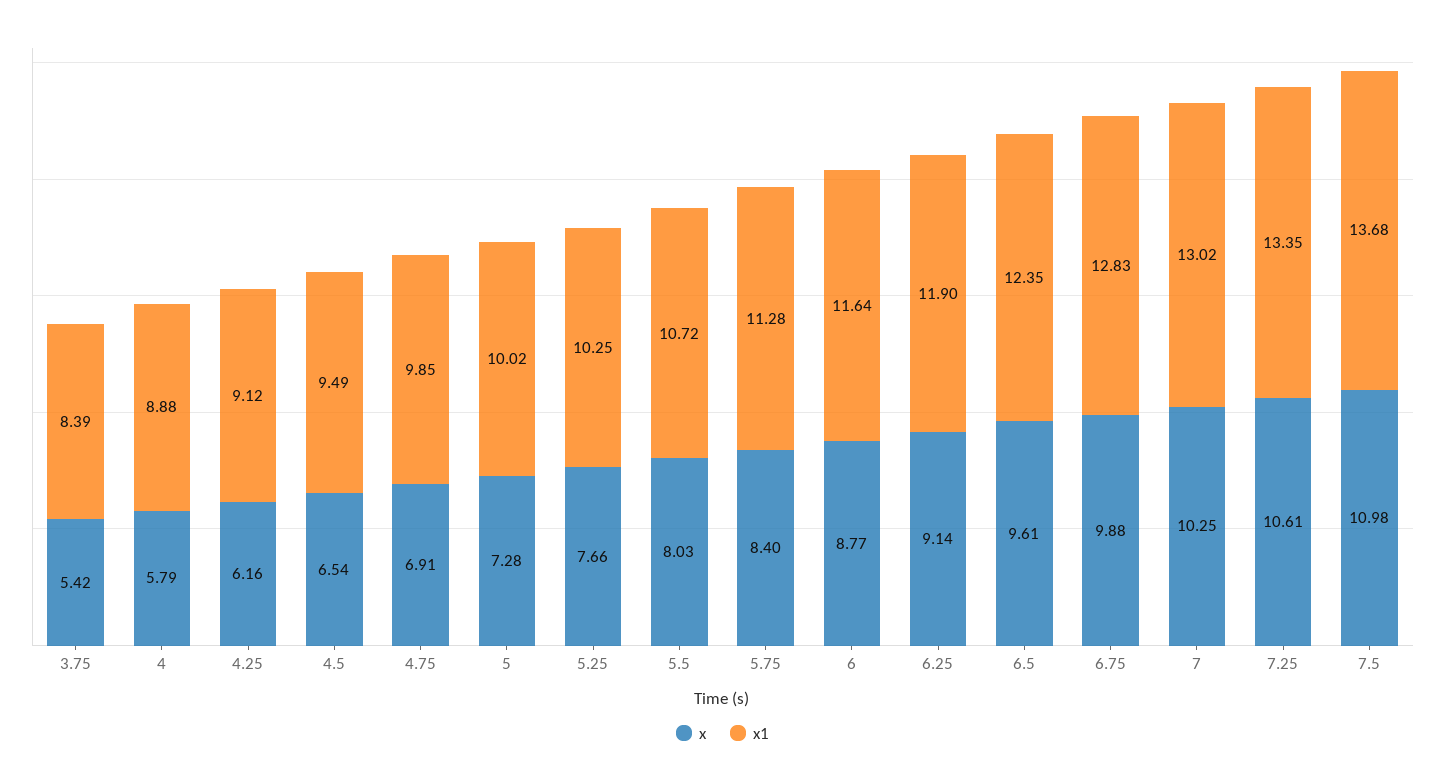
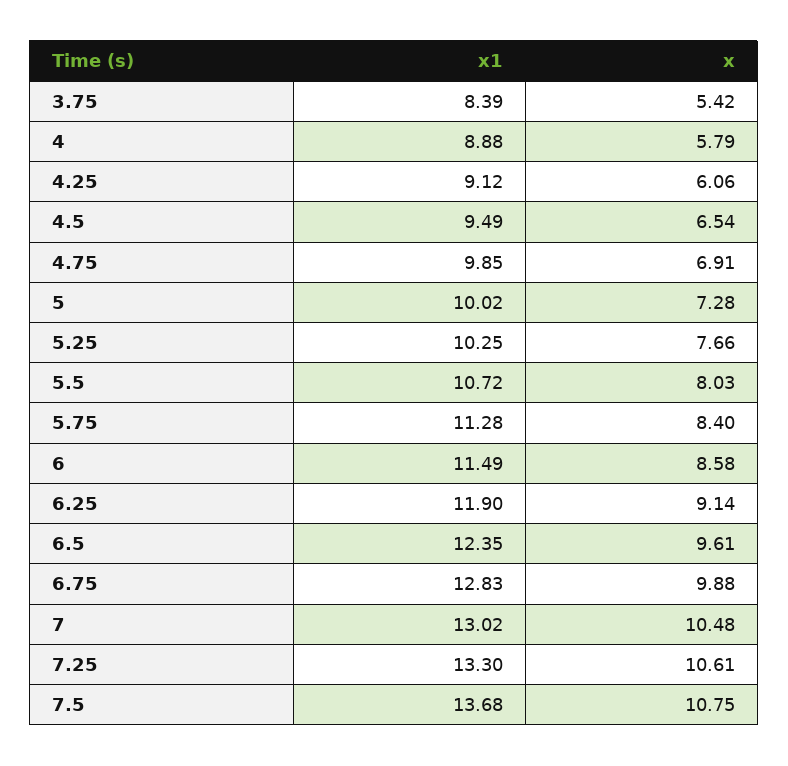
  {
    "x": {
      "3.75": 5.42,
      "4": 5.79,
-     "4.25": 6.16,
+     "4.25": 6.06,
      "4.5": 6.54,
      "4.75": 6.91,
      "5": 7.28,
      "5.25": 7.66,
      "5.5": 8.03,
      "5.75": 8.4,
-     "6": 8.77,
+     "6": 8.58,
      "6.25": 9.14,
      "6.5": 9.61,
      "6.75": 9.88,
-     "7": 10.25,
+     "7": 10.48,
      "7.25": 10.61,
-     "7.5": 10.98
+     "7.5": 10.75
    },
    "x1": {
      "3.75": 8.39,
      "4": 8.88,
      "4.25": 9.12,
      "4.5": 9.49,
      "4.75": 9.85,
      "5": 10.02,
      "5.25": 10.25,
      "5.5": 10.72,
      "5.75": 11.28,
-     "6": 11.64,
+     "6": 11.49,
      "6.25": 11.9,
      "6.5": 12.35,
      "6.75": 12.83,
      "7": 13.02,
-     "7.25": 13.35,
+     "7.25": 13.3,
      "7.5": 13.68
    }
  }

